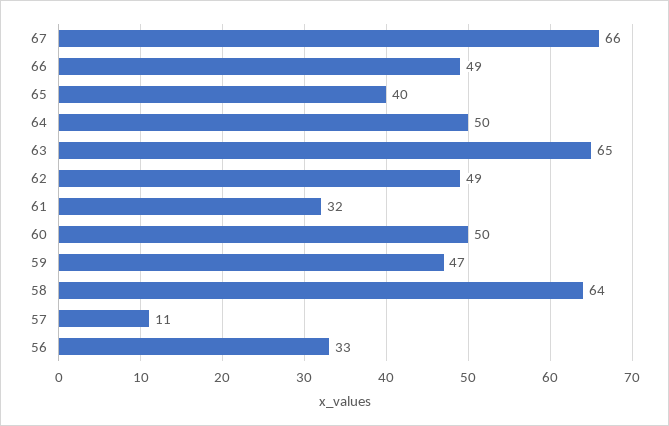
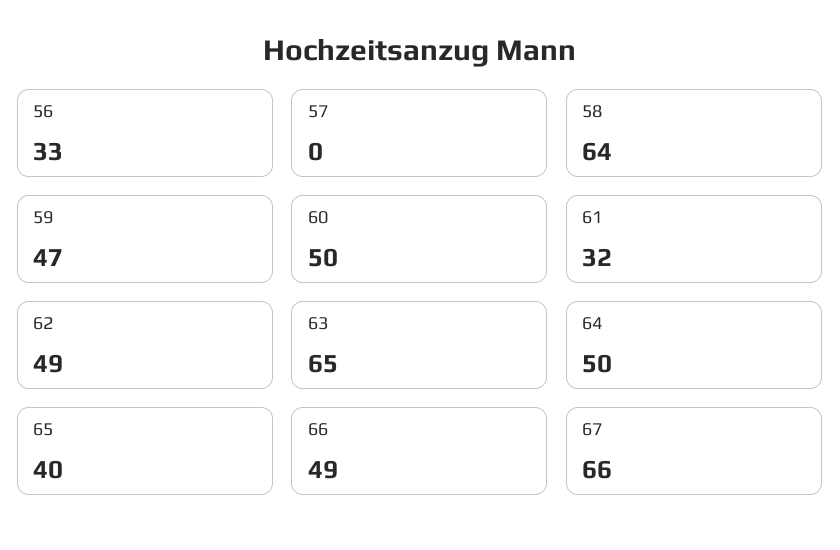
  {
    "67": 66,
    "66": 49,
    "65": 40,
    "64": 50,
    "63": 65,
    "62": 49,
    "61": 32,
    "60": 50,
    "59": 47,
    "58": 64,
-   "57": 11,
+   "57": 0,
    "56": 33
  }

